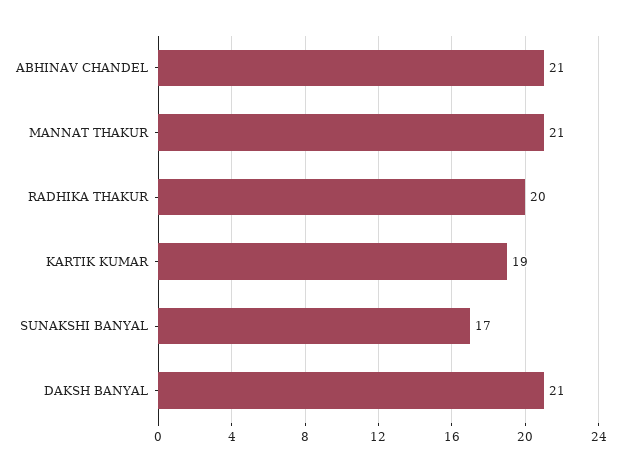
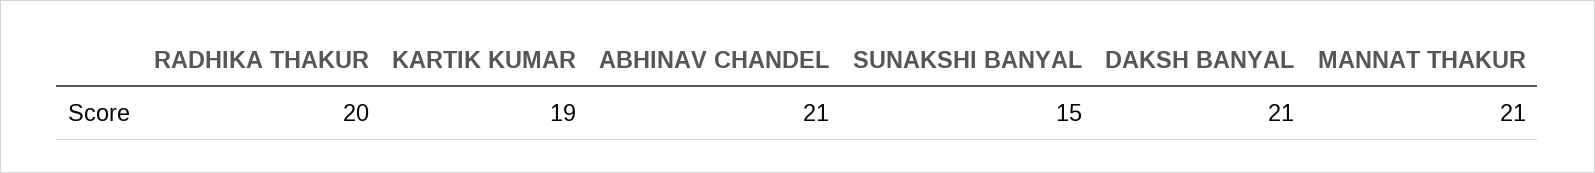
  {
    "ABHINAV CHANDEL": 21,
    "MANNAT THAKUR": 21,
    "RADHIKA THAKUR": 20,
    "KARTIK KUMAR": 19,
-   "SUNAKSHI BANYAL": 17,
+   "SUNAKSHI BANYAL": 15,
    "DAKSH BANYAL": 21
  }

